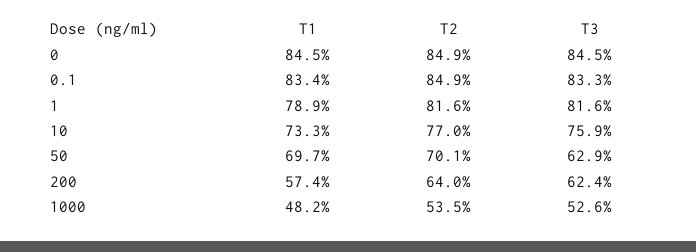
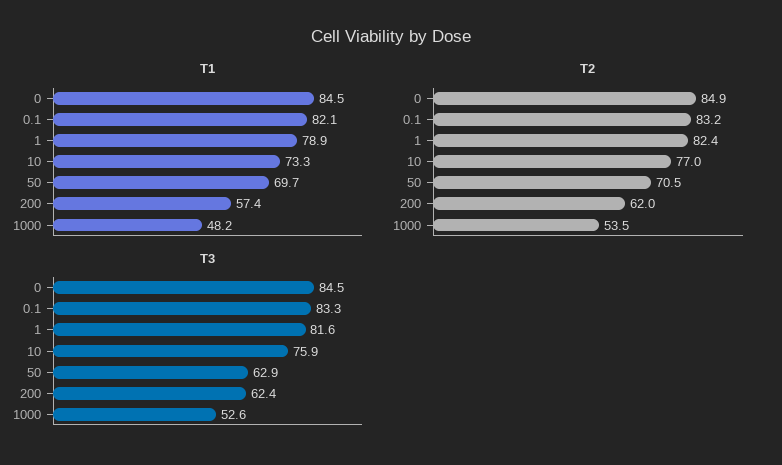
  {
    "T1": {
      "0": 84.5,
-     "0.1": 83.4,
+     "0.1": 82.1,
      "1": 78.9,
      "10": 73.3,
      "50": 69.7,
      "200": 57.4,
      "1000": 48.2
    },
    "T2": {
      "0": 84.9,
-     "0.1": 84.9,
+     "0.1": 83.2,
-     "1": 81.6,
+     "1": 82.4,
      "10": 77,
-     "50": 70.1,
+     "50": 70.5,
-     "200": 64,
+     "200": 62,
      "1000": 53.5
    },
    "T3": {
      "0": 84.5,
      "0.1": 83.3,
      "1": 81.6,
      "10": 75.9,
      "50": 62.9,
      "200": 62.4,
      "1000": 52.6
    }
  }

